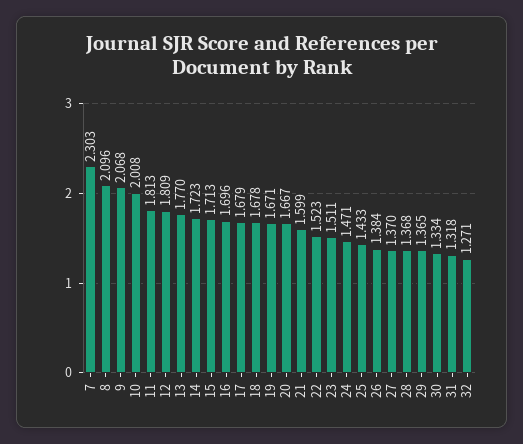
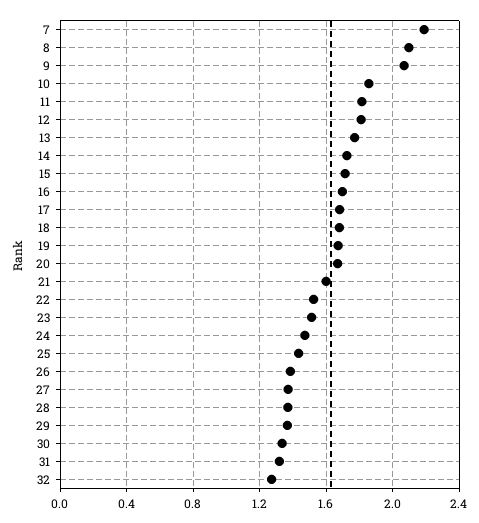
  {
-   "7": 2.303,
+   "7": 2.2,
    "8": 2.096,
    "9": 2.068,
-   "10": 2.008,
+   "10": 1.85,
    "11": 1.813,
    "12": 1.809,
    "13": 1.77,
    "14": 1.723,
    "15": 1.713,
    "16": 1.696,
    "17": 1.679,
    "18": 1.678,
    "19": 1.671,
    "20": 1.667,
    "21": 1.599,
    "22": 1.523,
    "23": 1.511,
    "24": 1.471,
    "25": 1.433,
    "26": 1.384,
    "27": 1.37,
    "28": 1.368,
    "29": 1.365,
    "30": 1.334,
    "31": 1.318,
    "32": 1.271
  }

